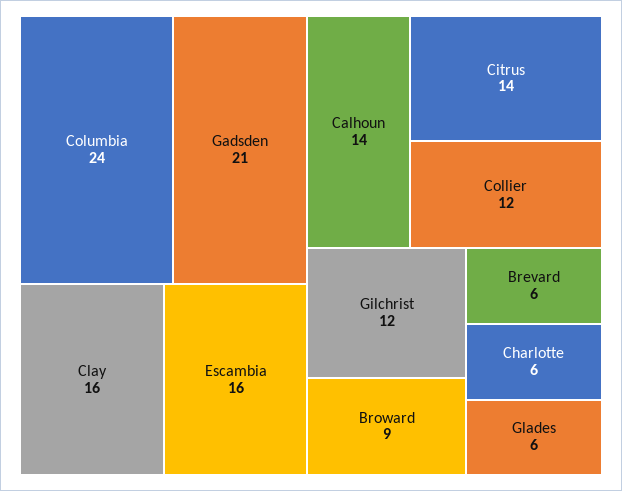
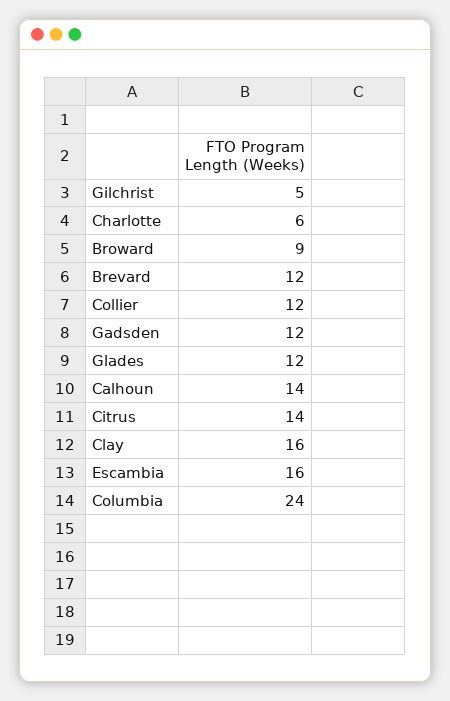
  {
    "Columbia": 24,
-   "Gadsden": 21,
+   "Gadsden": 12,
    "Clay": 16,
    "Escambia": 16,
    "Calhoun": 14,
    "Citrus": 14,
    "Collier": 12,
-   "Gilchrist": 12,
+   "Gilchrist": 5,
    "Broward": 9,
-   "Brevard": 6,
+   "Brevard": 12,
    "Charlotte": 6,
-   "Glades": 6
+   "Glades": 12
  }

